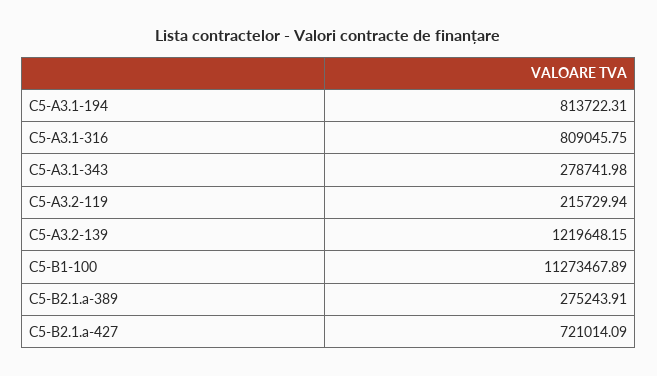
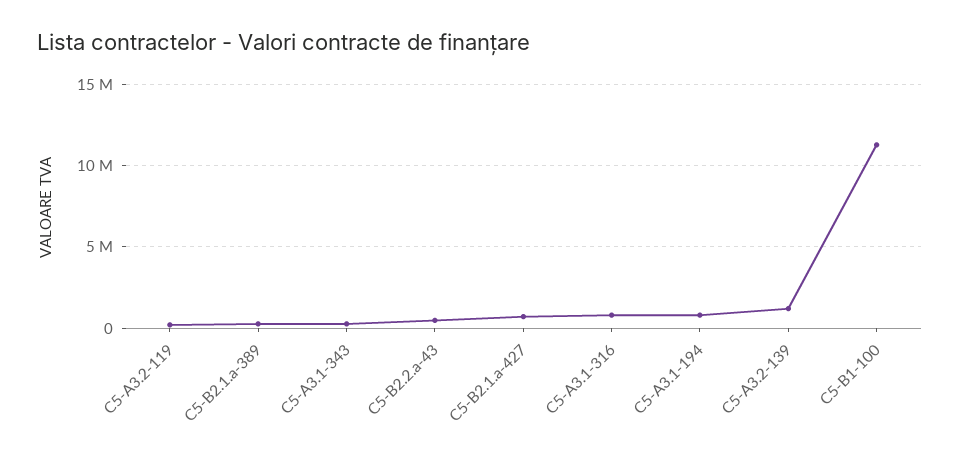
  {
    "C5-A3.1-194": 813722.31,
    "C5-A3.1-316": 809045.75,
    "C5-A3.1-343": 278741.98,
    "C5-A3.2-119": 215729.94,
    "C5-A3.2-139": 1219648.15,
    "C5-B1-100": 11273467.89,
    "C5-B2.1.a-389": 275243.91,
-   "C5-B2.1.a-427": 721014.09
+   "C5-B2.1.a-427": 721014.09,
+   "C5-B2.2.a-43": 500000
  }

